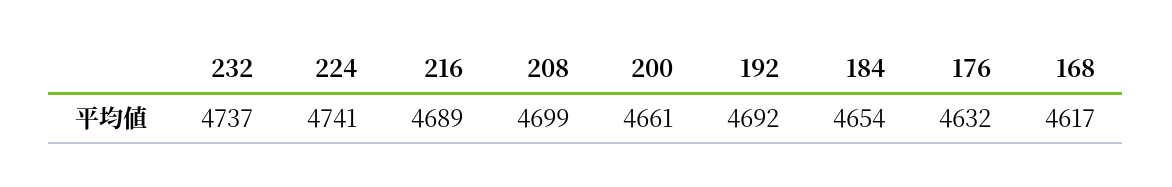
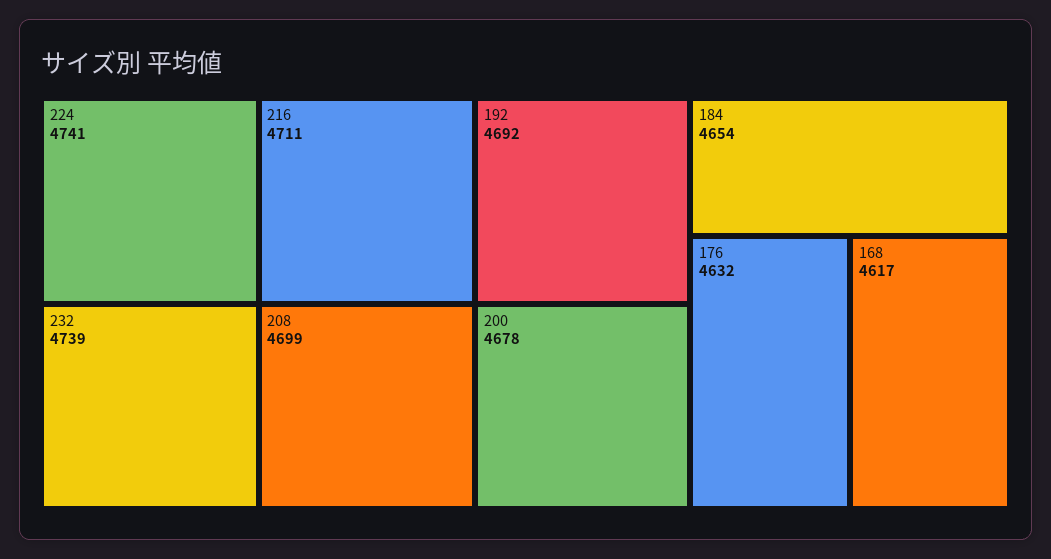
  {
-   "232": 4737,
+   "232": 4739,
    "224": 4741,
-   "216": 4689,
+   "216": 4711,
    "208": 4699,
-   "200": 4661,
+   "200": 4678,
    "192": 4692,
    "184": 4654,
    "176": 4632,
    "168": 4617
  }

